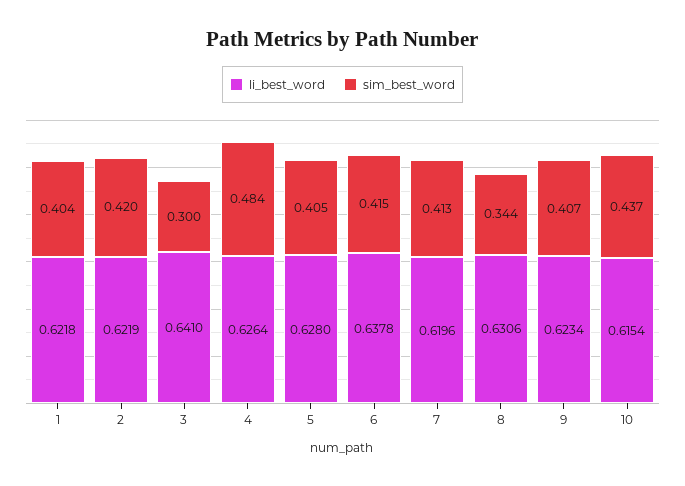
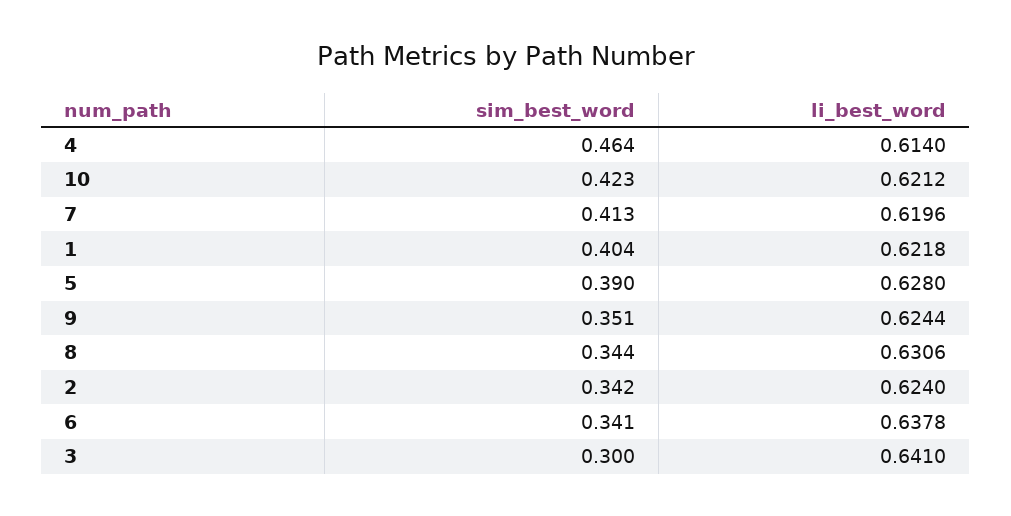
  {
    "li_best_word": {
      "1": 0.6218,
-     "2": 0.6219,
+     "2": 0.624,
      "3": 0.641,
-     "4": 0.6264,
+     "4": 0.614,
      "5": 0.628,
      "6": 0.6378,
      "7": 0.6196,
      "8": 0.6306,
-     "9": 0.6234,
+     "9": 0.6244,
-     "10": 0.6154
+     "10": 0.6212
    },
    "sim_best_word": {
      "1": 0.404,
-     "2": 0.42,
+     "2": 0.342,
      "3": 0.3,
-     "4": 0.484,
+     "4": 0.464,
-     "5": 0.405,
+     "5": 0.39,
-     "6": 0.415,
+     "6": 0.341,
      "7": 0.413,
      "8": 0.344,
-     "9": 0.407,
+     "9": 0.351,
-     "10": 0.437
+     "10": 0.423
    }
  }

